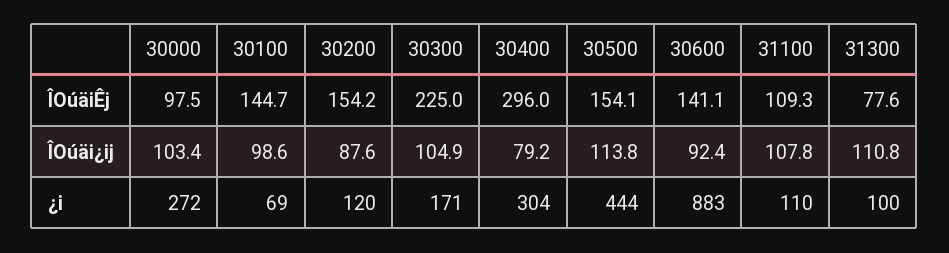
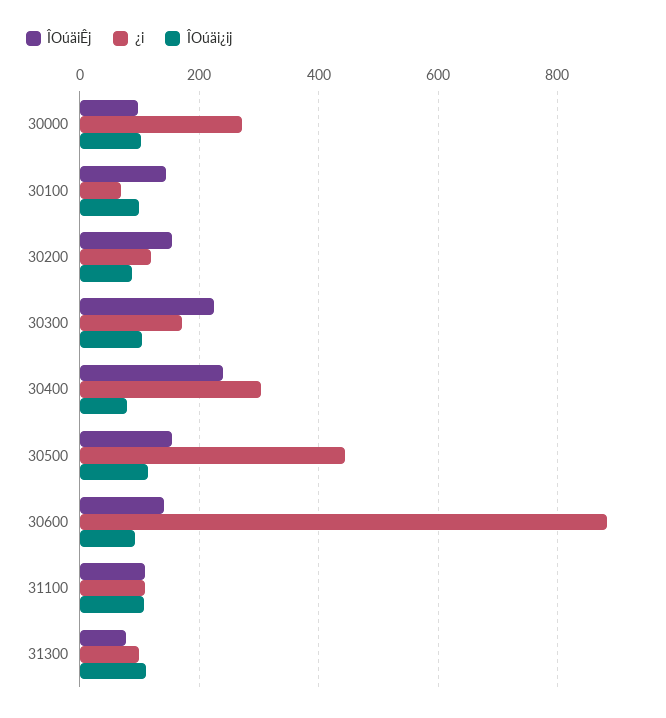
  {
    "ÎOúäiÊj": {
      "30000": 97.5,
      "30100": 144.7,
      "30200": 154.2,
      "30300": 225,
-     "30400": 296,
+     "30400": 240,
      "30500": 154.1,
      "30600": 141.1,
      "31100": 109.3,
      "31300": 77.6
    },
    "ÎOúäi¿ij": {
      "30000": 103.4,
      "30100": 98.6,
      "30200": 87.6,
      "30300": 104.9,
      "30400": 79.2,
      "30500": 113.8,
      "30600": 92.4,
      "31100": 107.8,
      "31300": 110.8
    },
    "¿i": {
      "30000": 272,
      "30100": 69,
      "30200": 120,
      "30300": 171,
      "30400": 304,
      "30500": 444,
      "30600": 883,
      "31100": 110,
      "31300": 100
    }
  }

